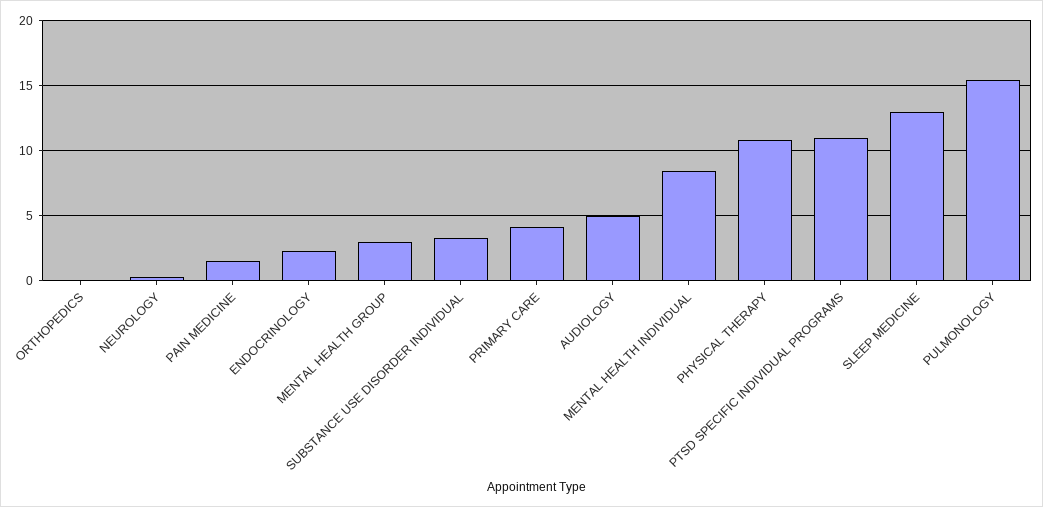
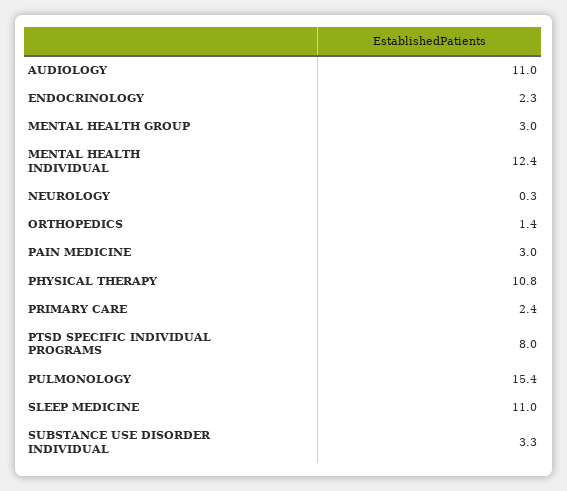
  {
-   "ORTHOPEDICS": 0,
+   "ORTHOPEDICS": 1.4,
    "NEUROLOGY": 0.3,
-   "PAIN MEDICINE": 1.5,
+   "PAIN MEDICINE": 3,
    "ENDOCRINOLOGY": 2.3,
    "MENTAL HEALTH GROUP": 3,
    "SUBSTANCE USE DISORDER INDIVIDUAL": 3.3,
-   "PRIMARY CARE": 4,
+   "PRIMARY CARE": 2.4,
-   "AUDIOLOGY": 5,
+   "AUDIOLOGY": 11,
-   "MENTAL HEALTH INDIVIDUAL": 8.5,
+   "MENTAL HEALTH INDIVIDUAL": 12.4,
    "PHYSICAL THERAPY": 10.8,
-   "PTSD SPECIFIC INDIVIDUAL PROGRAMS": 11,
+   "PTSD SPECIFIC INDIVIDUAL PROGRAMS": 8,
-   "SLEEP MEDICINE": 13,
+   "SLEEP MEDICINE": 11,
    "PULMONOLOGY": 15.4
  }

